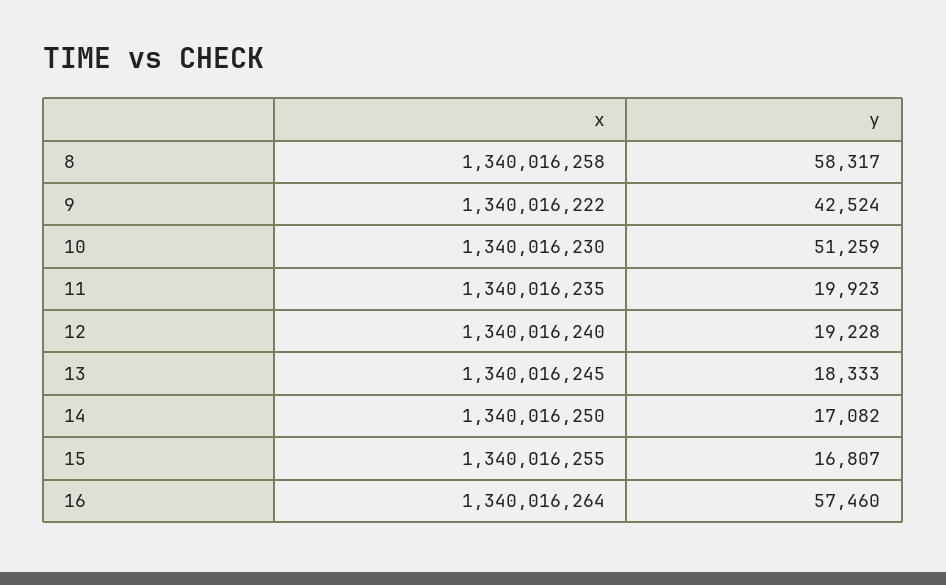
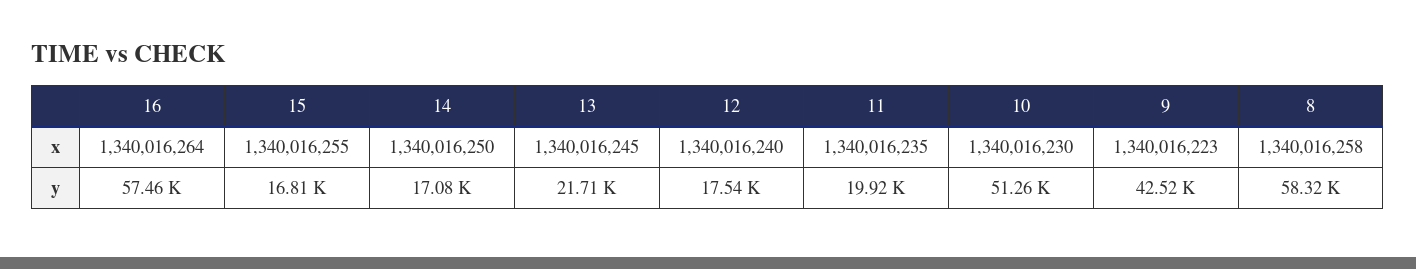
  {
    "x": {
      "8": 1340016258,
-     "9": 1340016222,
+     "9": 1340016223,
      "10": 1340016230,
      "11": 1340016235,
      "12": 1340016240,
      "13": 1340016245,
      "14": 1340016250,
      "15": 1340016255,
      "16": 1340016264
    },
    "y": {
      "8": 58317,
      "9": 42524,
      "10": 51259,
      "11": 19923,
-     "12": 19228,
+     "12": 17540,
-     "13": 18333,
+     "13": 21710,
      "14": 17082,
      "15": 16807,
      "16": 57460
    }
  }

